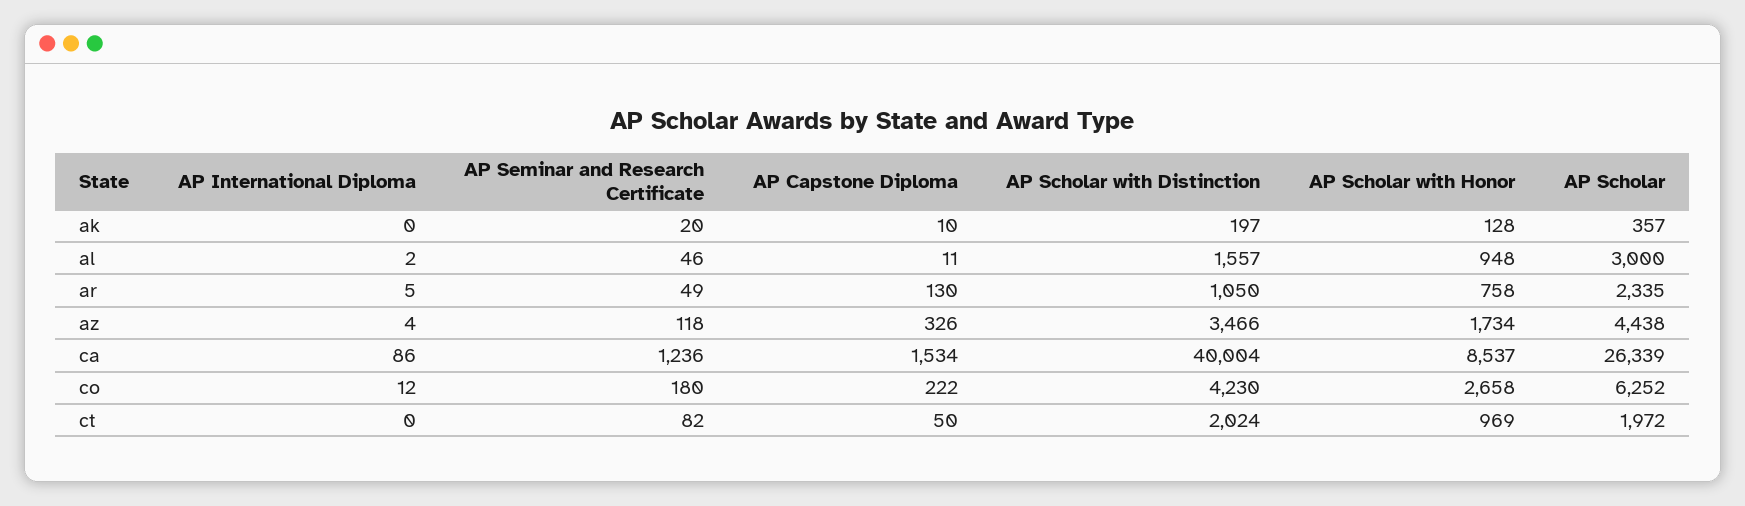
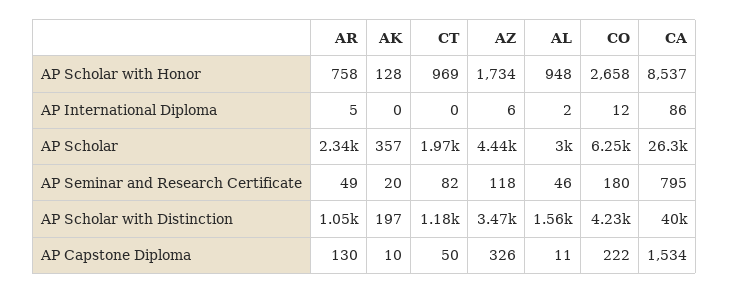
  {
    "AP International Diploma": {
      "ak": 0,
      "al": 2,
      "ar": 5,
-     "az": 4,
+     "az": 6,
      "ca": 86,
      "co": 12,
      "ct": 0
    },
    "AP Seminar and Research Certificate": {
      "ak": 20,
      "al": 46,
      "ar": 49,
      "az": 118,
-     "ca": 1236,
+     "ca": 795,
      "co": 180,
      "ct": 82
    },
    "AP Capstone Diploma": {
      "ak": 10,
      "al": 11,
      "ar": 130,
      "az": 326,
      "ca": 1534,
      "co": 222,
      "ct": 50
    },
    "AP Scholar with Distinction": {
      "ak": 197,
      "al": 1557,
      "ar": 1050,
      "az": 3466,
      "ca": 40004,
      "co": 4230,
-     "ct": 2024
+     "ct": 1180
    },
    "AP Scholar with Honor": {
      "ak": 128,
      "al": 948,
      "ar": 758,
      "az": 1734,
      "ca": 8537,
      "co": 2658,
      "ct": 969
    },
    "AP Scholar": {
      "ak": 357,
      "al": 3000,
      "ar": 2335,
      "az": 4438,
      "ca": 26339,
      "co": 6252,
      "ct": 1972
    }
  }

